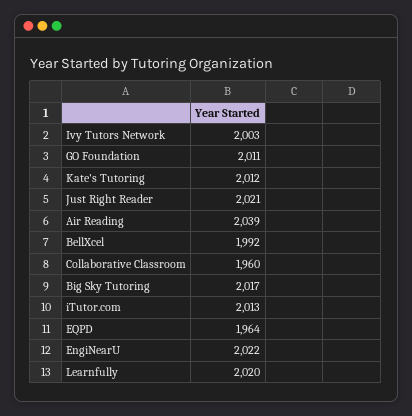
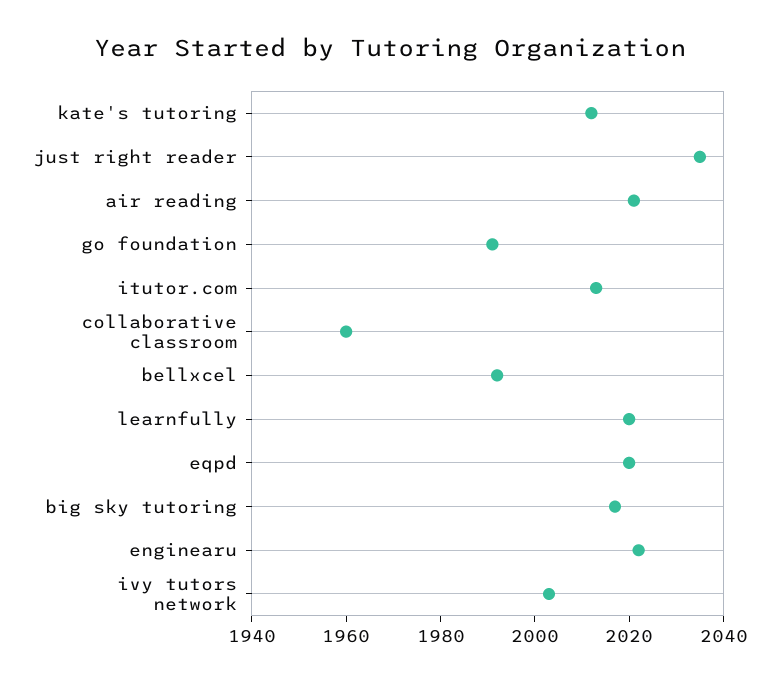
  {
    "Ivy Tutors Network": 2003,
-   "GO Foundation": 2011,
+   "GO Foundation": 1990,
    "Kate's Tutoring": 2012,
-   "Just Right Reader": 2021,
+   "Just Right Reader": 2035,
-   "Air Reading": 2039,
+   "Air Reading": 2020,
    "BellXcel": 1992,
    "Collaborative Classroom": 1960,
    "Big Sky Tutoring": 2017,
    "iTutor.com": 2013,
-   "EQPD": 1964,
+   "EQPD": 2020,
    "EngiNearU": 2022,
    "Learnfully": 2020
  }

